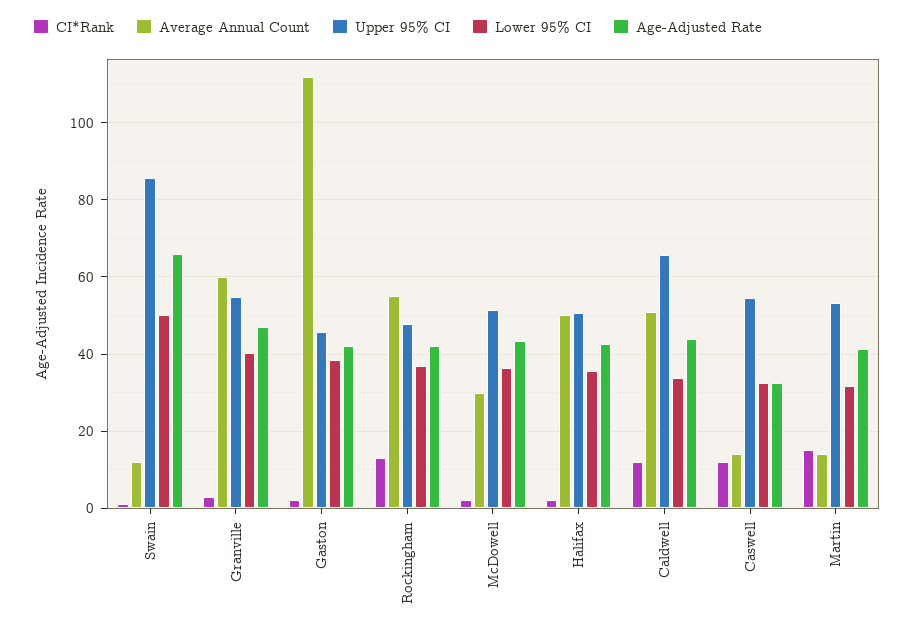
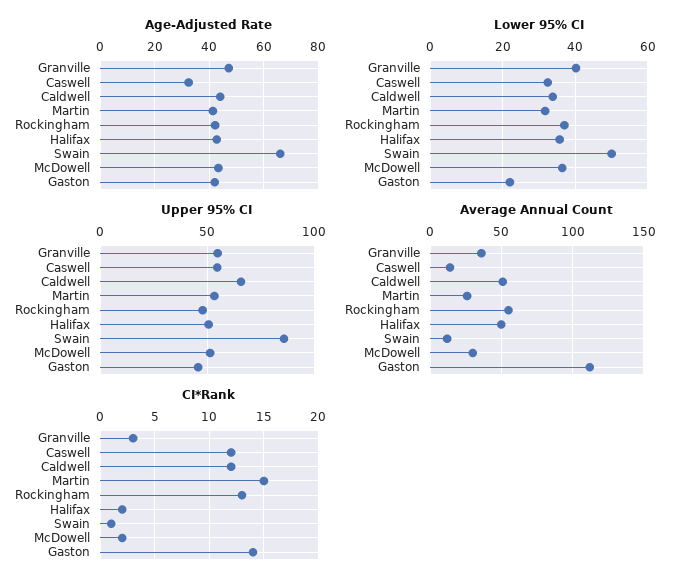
  {
    "CI*Rank": {
      "Swain": 1,
      "Granville": 3,
-     "Gaston": 2,
+     "Gaston": 14,
      "Rockingham": 13,
      "McDowell": 2,
      "Halifax": 2,
      "Caldwell": 12,
      "Caswell": 12,
      "Martin": 15
    },
    "Average Annual Count": {
      "Swain": 12,
-     "Granville": 60,
+     "Granville": 35,
      "Gaston": 112,
      "Rockingham": 56,
      "McDowell": 30,
      "Halifax": 50,
      "Caldwell": 52,
      "Caswell": 14,
-     "Martin": 14
+     "Martin": 25
    },
    "Upper 95% CI": {
      "Swain": 86,
      "Granville": 54,
      "Gaston": 46,
      "Rockingham": 48,
      "McDowell": 52,
      "Halifax": 50,
      "Caldwell": 66,
      "Caswell": 54,
      "Martin": 54
    },
    "Lower 95% CI": {
      "Swain": 50,
      "Granville": 40,
-     "Gaston": 38,
+     "Gaston": 22,
      "Rockingham": 38,
      "McDowell": 36,
      "Halifax": 36,
      "Caldwell": 34,
      "Caswell": 32,
      "Martin": 32
    },
    "Age-Adjusted Rate": {
      "Swain": 66,
      "Granville": 48,
      "Gaston": 42,
      "Rockingham": 42,
      "McDowell": 44,
      "Halifax": 42,
      "Caldwell": 44,
      "Caswell": 32,
      "Martin": 42
    }
  }

